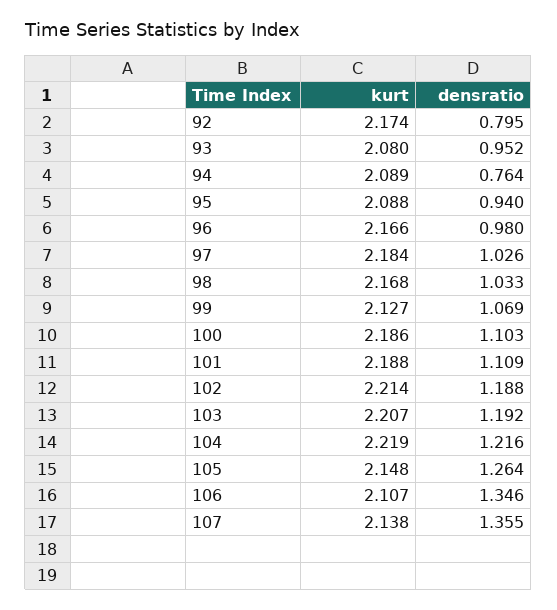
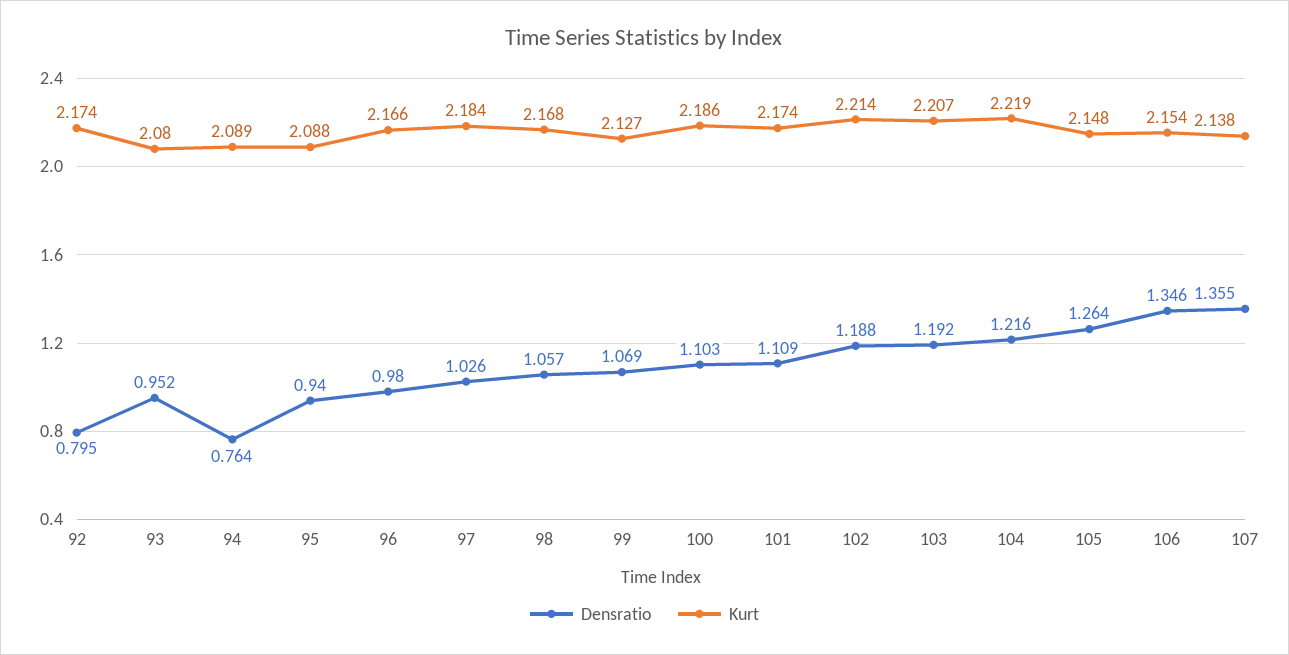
  {
    "kurt": {
      "92": 2.174,
      "93": 2.08,
      "94": 2.089,
      "95": 2.088,
      "96": 2.166,
      "97": 2.184,
      "98": 2.168,
      "99": 2.127,
      "100": 2.186,
-     "101": 2.188,
+     "101": 2.174,
      "102": 2.214,
      "103": 2.207,
      "104": 2.219,
      "105": 2.148,
-     "106": 2.107,
+     "106": 2.154,
      "107": 2.138
    },
    "densratio": {
      "92": 0.795,
      "93": 0.952,
      "94": 0.764,
      "95": 0.94,
      "96": 0.98,
      "97": 1.026,
-     "98": 1.033,
+     "98": 1.057,
      "99": 1.069,
      "100": 1.103,
      "101": 1.109,
      "102": 1.188,
      "103": 1.192,
      "104": 1.216,
      "105": 1.264,
      "106": 1.346,
      "107": 1.355
    }
  }

